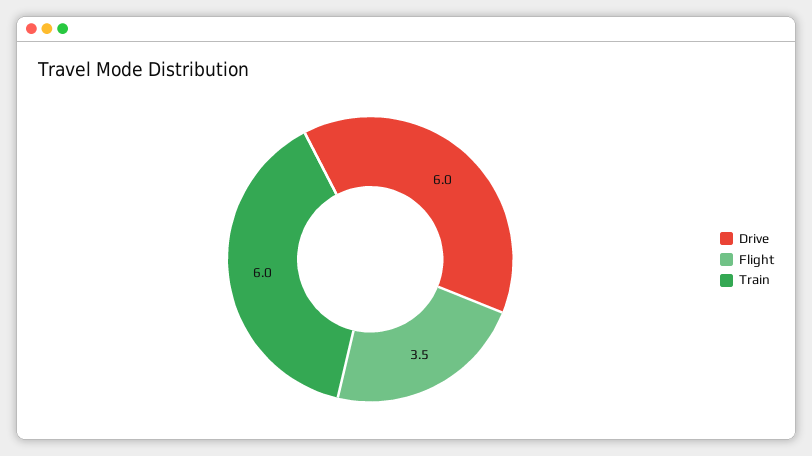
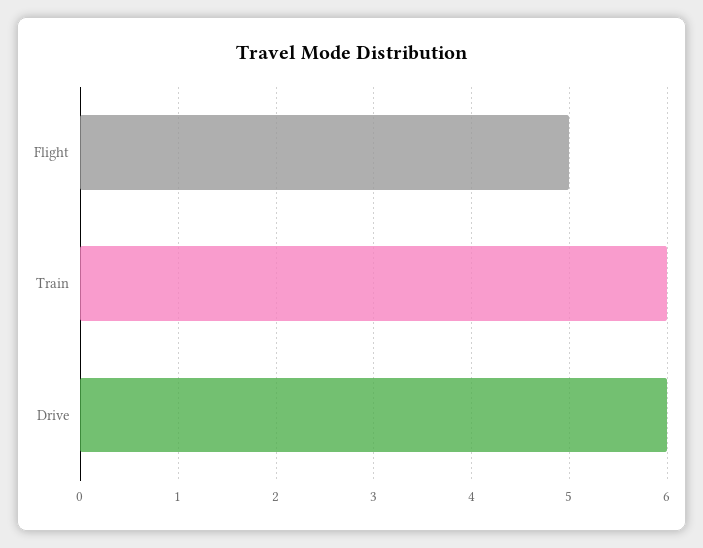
  {
    "Drive": 6,
-   "Flight": 3.5,
+   "Flight": 5,
    "Train": 6
  }

